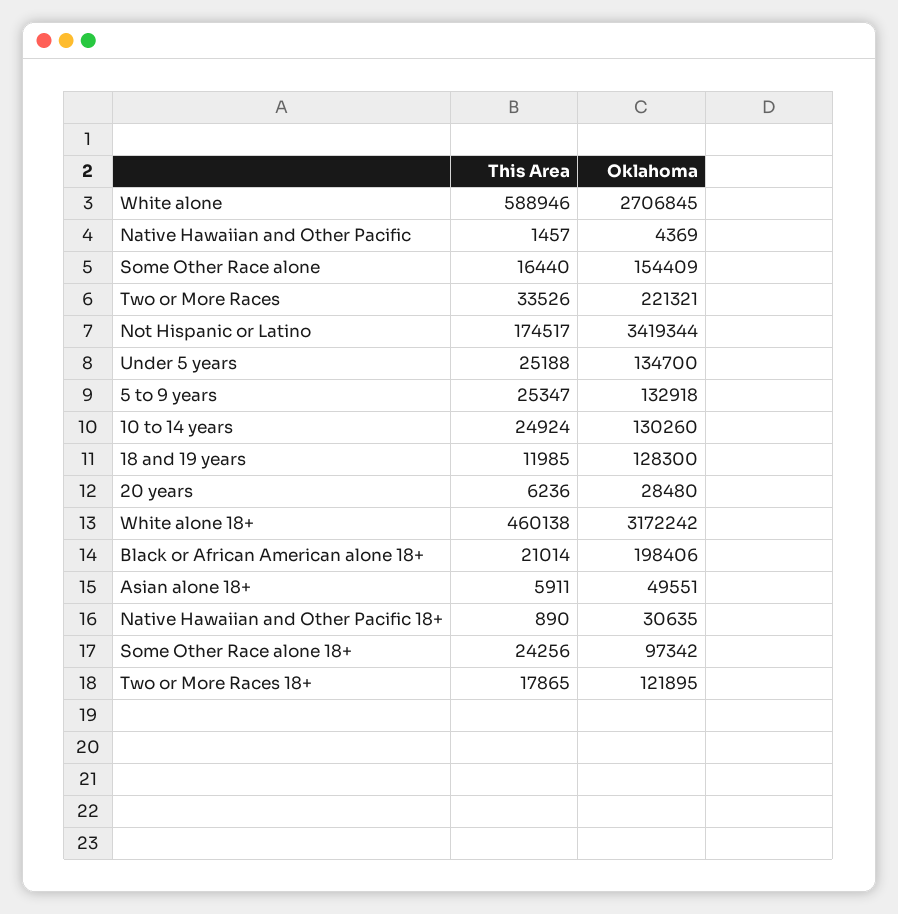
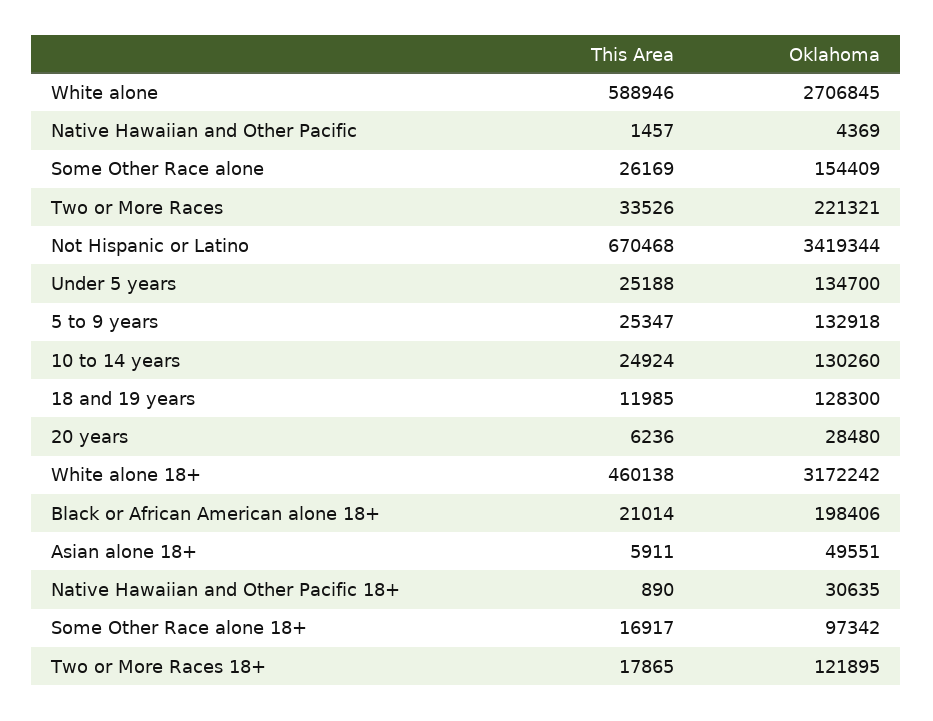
  {
    "This Area": {
      "White alone": 588946,
      "Native Hawaiian and Other Pacific": 1457,
-     "Some Other Race alone": 16440,
+     "Some Other Race alone": 26169,
      "Two or More Races": 33526,
-     "Not Hispanic or Latino": 174517,
+     "Not Hispanic or Latino": 670468,
      "Under 5 years": 25188,
      "5 to 9 years": 25347,
      "10 to 14 years": 24924,
      "18 and 19 years": 11985,
      "20 years": 6236,
      "White alone 18+": 460138,
      "Black or African American alone 18+": 21014,
      "Asian alone 18+": 5911,
      "Native Hawaiian and Other Pacific 18+": 890,
-     "Some Other Race alone 18+": 24256,
+     "Some Other Race alone 18+": 16917,
      "Two or More Races 18+": 17865
    },
    "Oklahoma": {
      "White alone": 2706845,
      "Native Hawaiian and Other Pacific": 4369,
      "Some Other Race alone": 154409,
      "Two or More Races": 221321,
      "Not Hispanic or Latino": 3419344,
      "Under 5 years": 134700,
      "5 to 9 years": 132918,
      "10 to 14 years": 130260,
      "18 and 19 years": 128300,
      "20 years": 28480,
      "White alone 18+": 3172242,
      "Black or African American alone 18+": 198406,
      "Asian alone 18+": 49551,
      "Native Hawaiian and Other Pacific 18+": 30635,
      "Some Other Race alone 18+": 97342,
      "Two or More Races 18+": 121895
    }
  }

